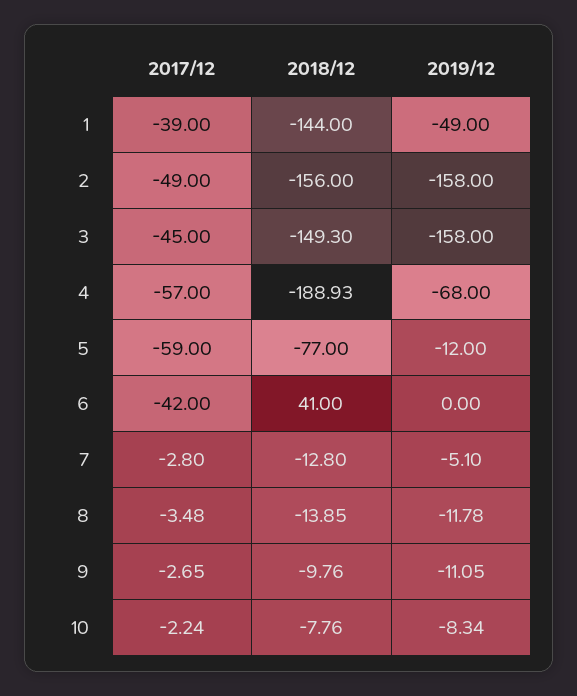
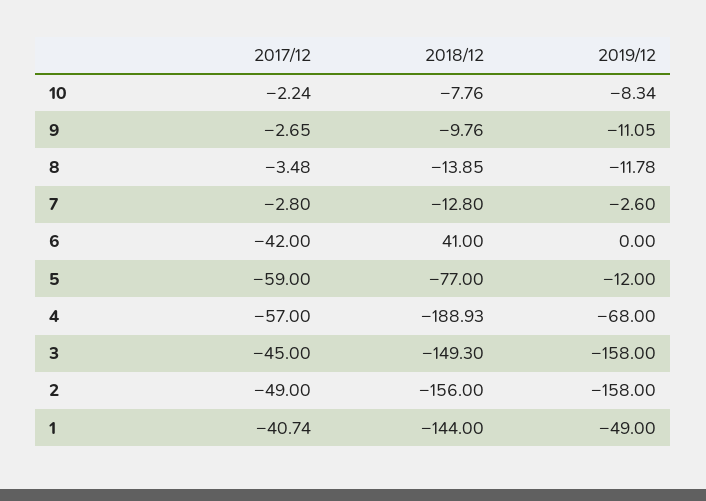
  {
    "2017/12": {
-     "1": -39,
+     "1": -40.74,
      "2": -49,
      "3": -45,
      "4": -57,
      "5": -59,
      "6": -42,
      "7": -2.8,
      "8": -3.48,
      "9": -2.65,
      "10": -2.24
    },
    "2018/12": {
      "1": -144,
      "2": -156,
      "3": -149.3,
      "4": -188.93,
      "5": -77,
      "6": 41,
      "7": -12.8,
      "8": -13.85,
      "9": -9.76,
      "10": -7.76
    },
    "2019/12": {
      "1": -49,
      "2": -158,
      "3": -158,
      "4": -68,
      "5": -12,
      "6": 0,
-     "7": -5.1,
+     "7": -2.6,
      "8": -11.78,
      "9": -11.05,
      "10": -8.34
    }
  }

